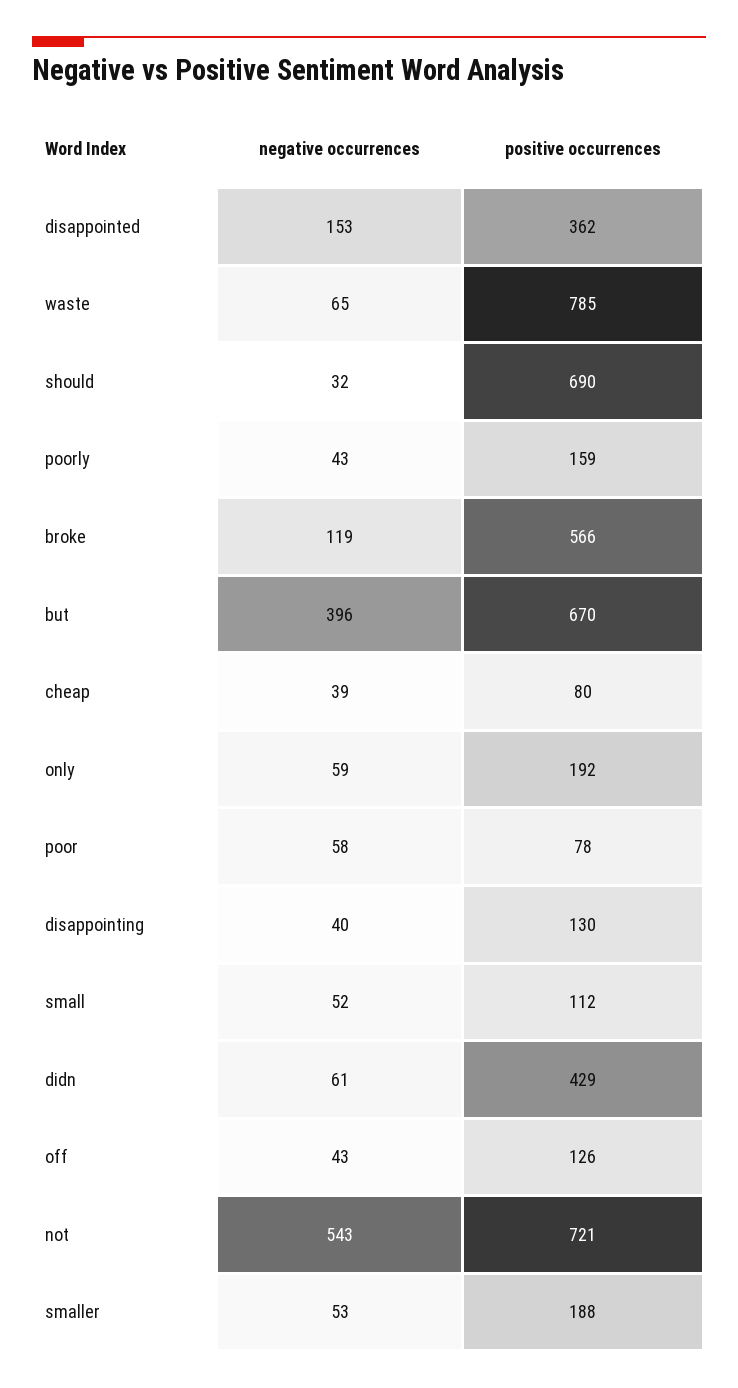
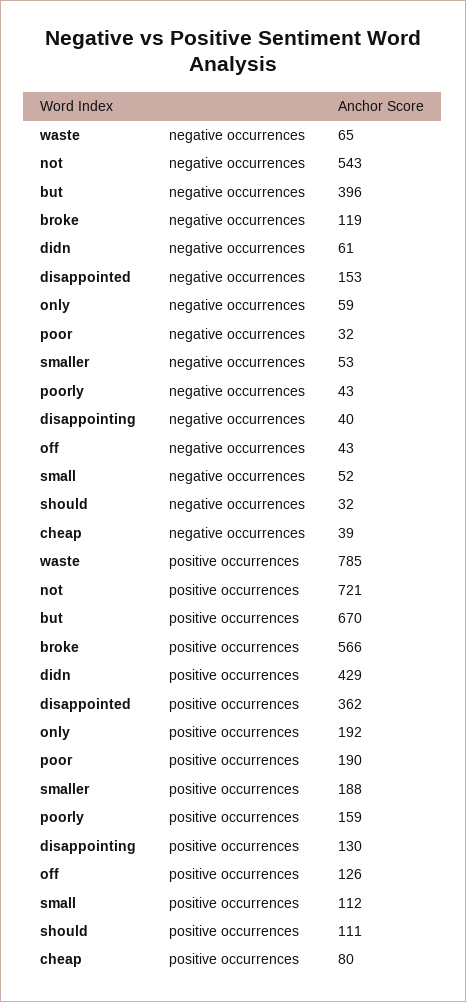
  {
    "negative occurrences": {
      "disappointed": 153,
      "waste": 65,
      "should": 32,
      "poorly": 43,
      "broke": 119,
      "but": 396,
      "cheap": 39,
      "only": 59,
-     "poor": 58,
+     "poor": 32,
      "disappointing": 40,
      "small": 52,
      "didn": 61,
      "off": 43,
      "not": 543,
      "smaller": 53
    },
    "positive occurrences": {
      "disappointed": 362,
      "waste": 785,
-     "should": 690,
+     "should": 111,
      "poorly": 159,
      "broke": 566,
      "but": 670,
      "cheap": 80,
      "only": 192,
-     "poor": 78,
+     "poor": 190,
      "disappointing": 130,
      "small": 112,
      "didn": 429,
      "off": 126,
      "not": 721,
      "smaller": 188
    }
  }

